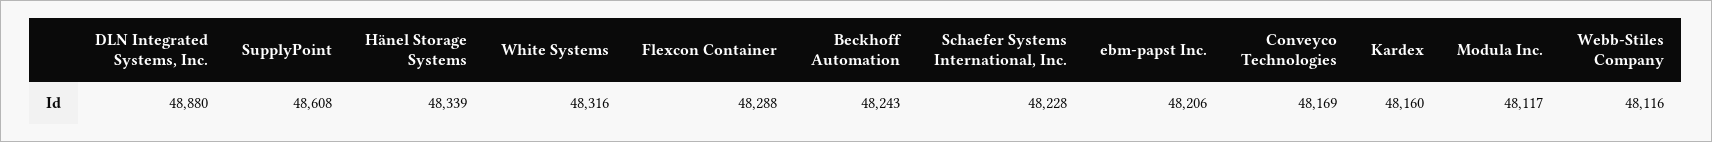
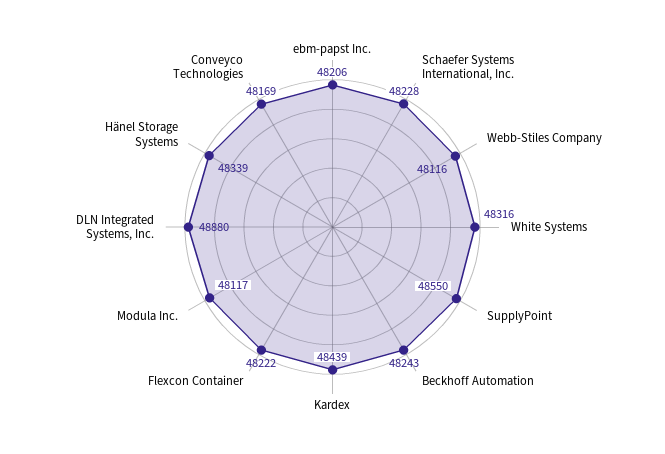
  {
    "DLN Integrated Systems, Inc.": 48880,
-   "SupplyPoint": 48608,
+   "SupplyPoint": 48550,
    "Hänel Storage Systems": 48339,
    "White Systems": 48316,
-   "Flexcon Container": 48288,
+   "Flexcon Container": 48222,
    "Beckhoff Automation": 48243,
    "Schaefer Systems International, Inc.": 48228,
    "ebm-papst Inc.": 48206,
    "Conveyco Technologies": 48169,
-   "Kardex": 48160,
+   "Kardex": 48439,
    "Modula Inc.": 48117,
    "Webb-Stiles Company": 48116
  }

